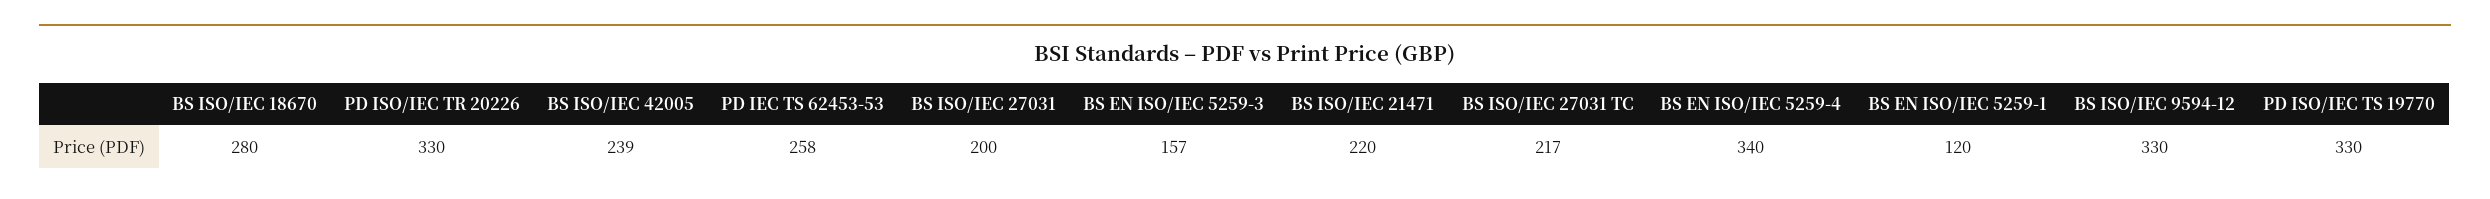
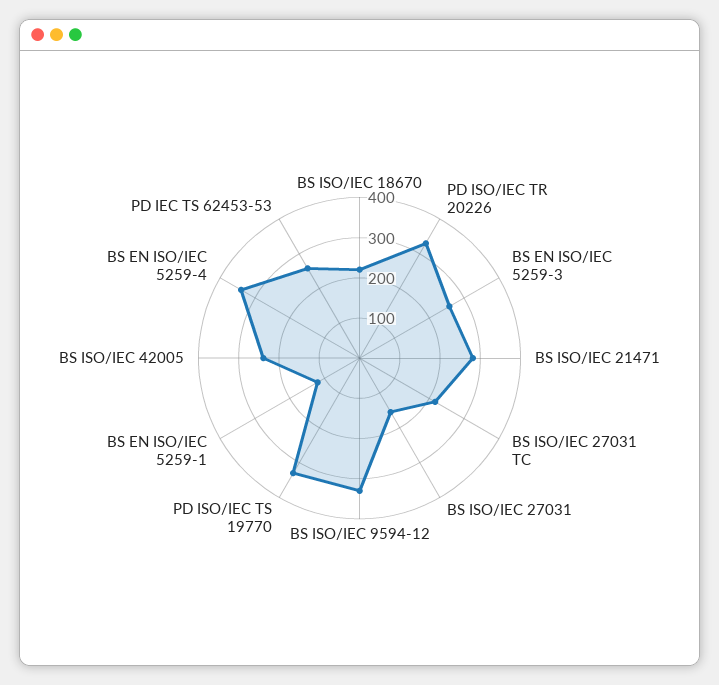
  {
-   "BS ISO/IEC 18670": 280,
+   "BS ISO/IEC 18670": 220,
    "PD ISO/IEC TR 20226": 330,
    "BS ISO/IEC 42005": 239,
    "PD IEC TS 62453-53": 258,
-   "BS ISO/IEC 27031": 200,
+   "BS ISO/IEC 27031": 160,
-   "BS EN ISO/IEC 5259-3": 157,
+   "BS EN ISO/IEC 5259-3": 260,
-   "BS ISO/IEC 21471": 220,
+   "BS ISO/IEC 21471": 280,
    "BS ISO/IEC 27031 TC": 217,
    "BS EN ISO/IEC 5259-4": 340,
    "BS EN ISO/IEC 5259-1": 120,
    "BS ISO/IEC 9594-12": 330,
    "PD ISO/IEC TS 19770": 330
  }

